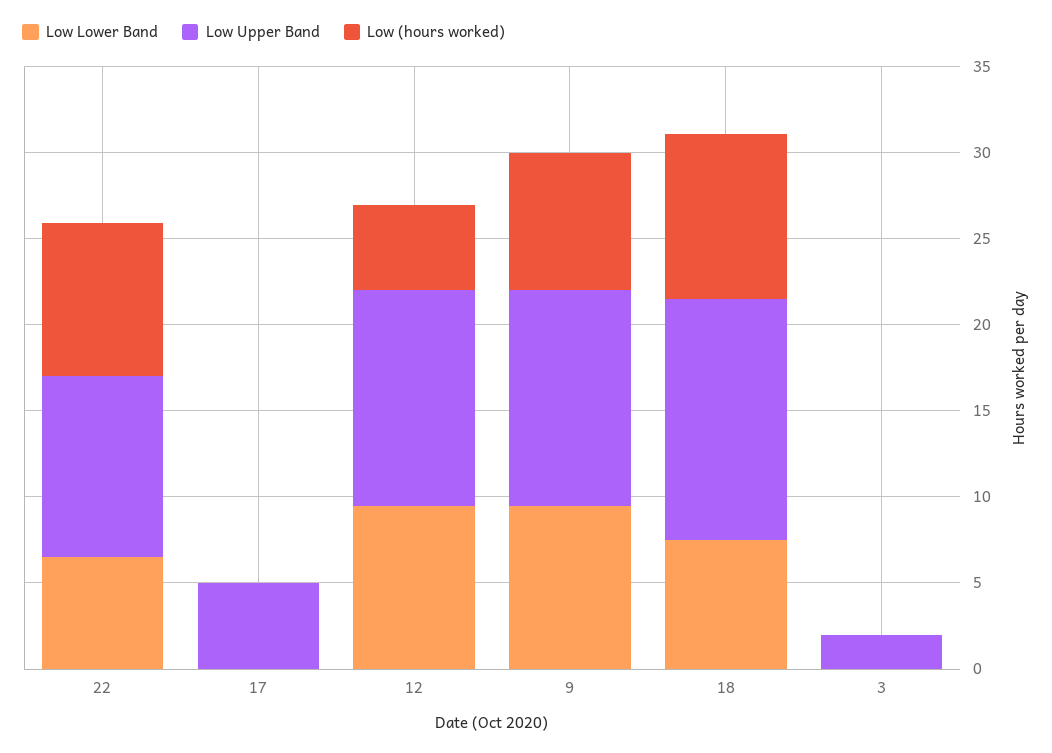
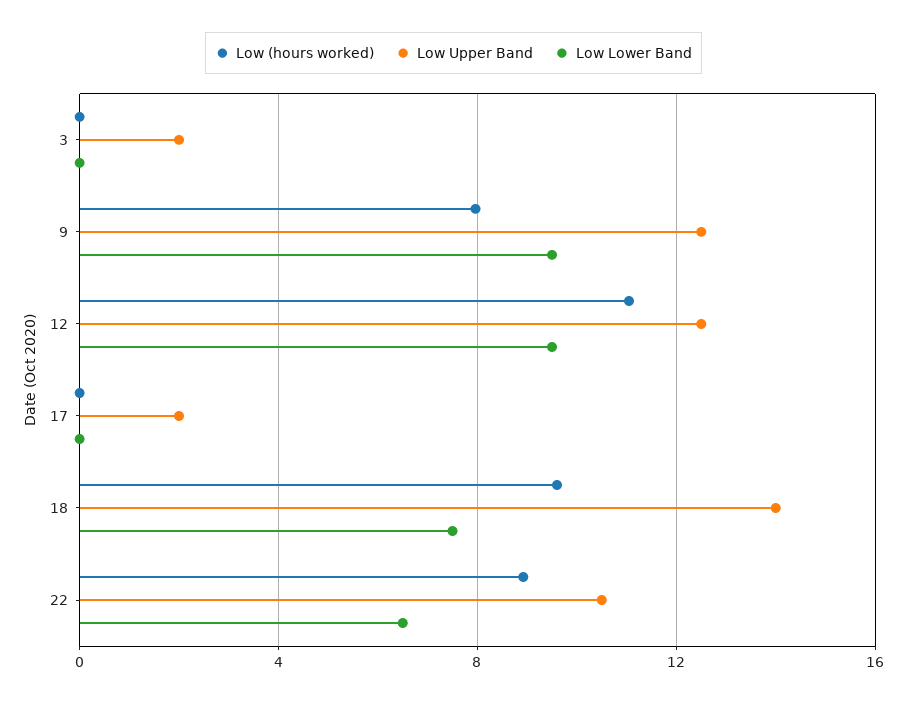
  {
    "Low Lower Band": {
      "22": 6.5,
      "17": 0,
      "12": 9.5,
      "9": 9.5,
      "18": 7.5,
      "3": 0
    },
    "Low Upper Band": {
      "22": 10.5,
-     "17": 5,
+     "17": 2,
      "12": 12.5,
      "9": 12.5,
      "18": 14,
      "3": 2
    },
    "Low (hours worked)": {
      "22": 9,
      "17": 0,
-     "12": 5,
+     "12": 11,
      "9": 8,
      "18": 9.5,
      "3": 0
    }
  }

